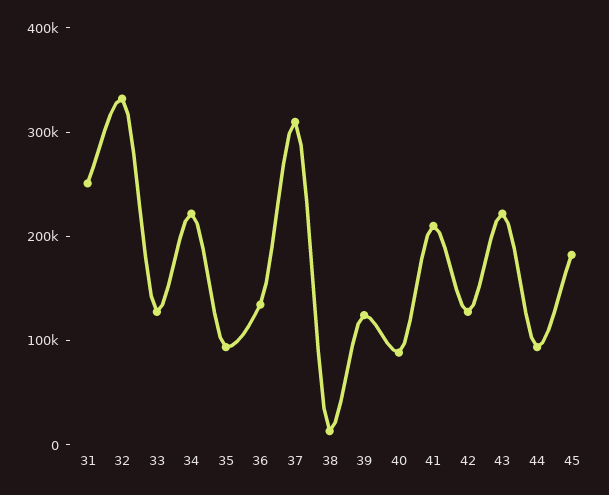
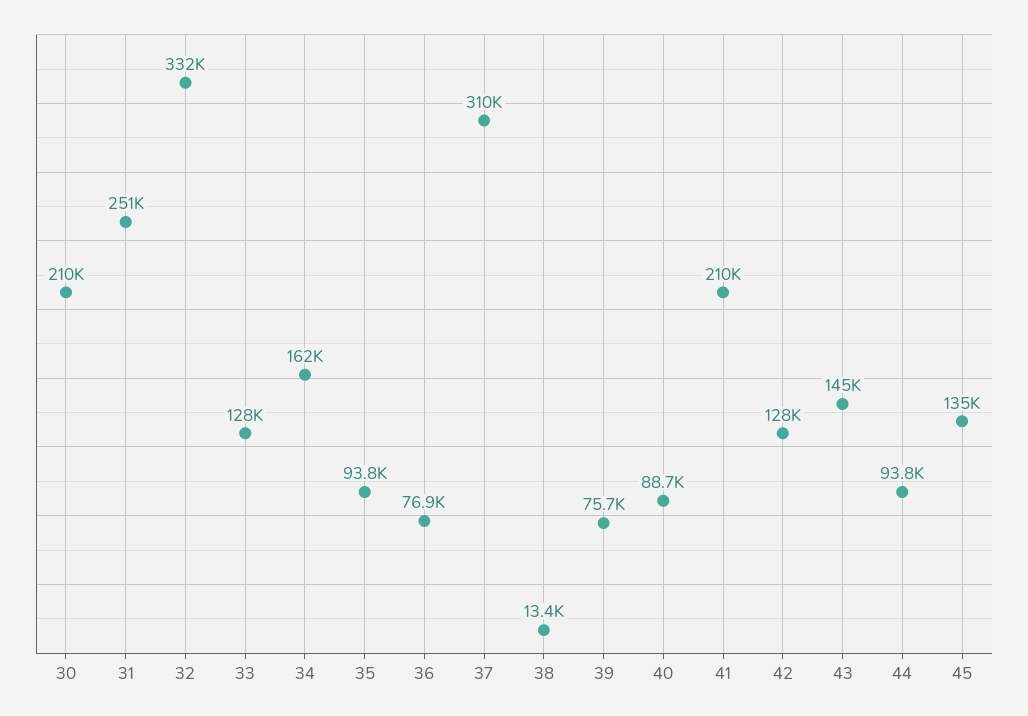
  {
    "31": 251000,
    "32": 332000,
    "33": 128000,
-   "34": 220000,
+   "34": 162000,
    "35": 93800,
-   "36": 140000,
+   "36": 76900,
    "37": 310000,
    "38": 13400,
-   "39": 120000,
+   "39": 75700,
    "40": 88700,
    "41": 210000,
    "42": 128000,
-   "43": 220000,
+   "43": 145000,
    "44": 93800,
-   "45": 180000
+   "45": 135000,
+   "30": 210000
  }

